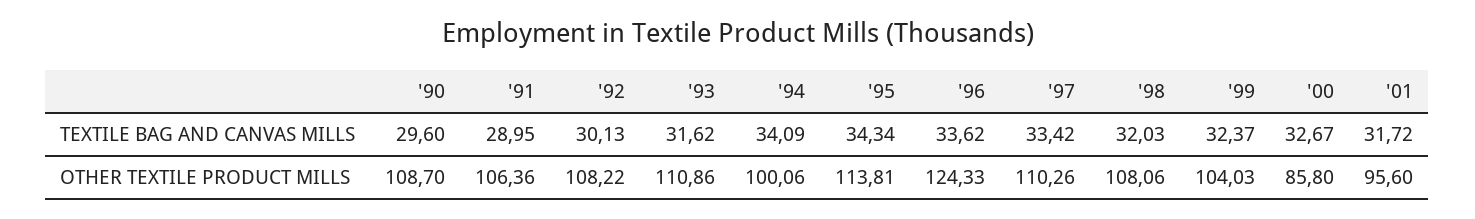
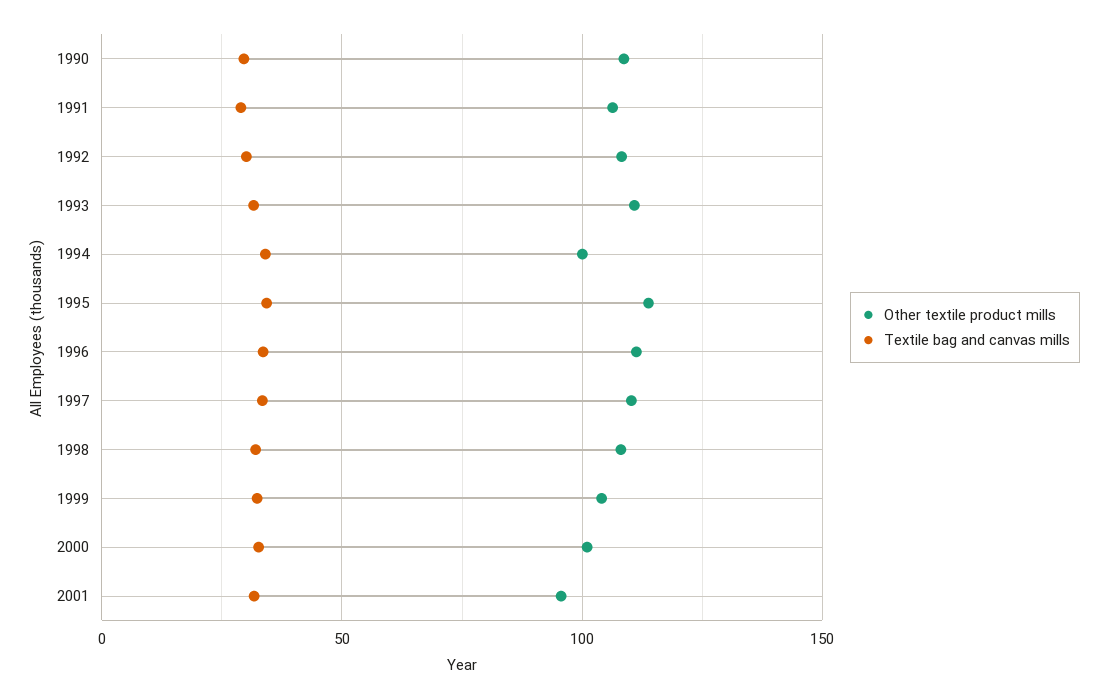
  {
    "TEXTILE BAG AND CANVAS MILLS": {
      "'90": 29.6,
      "'91": 28.95,
      "'92": 30.13,
      "'93": 31.62,
      "'94": 34.09,
      "'95": 34.34,
      "'96": 33.62,
      "'97": 33.42,
      "'98": 32.03,
      "'99": 32.37,
      "'00": 32.67,
      "'01": 31.72
    },
    "OTHER TEXTILE PRODUCT MILLS": {
      "'90": 108.7,
      "'91": 106.36,
      "'92": 108.22,
      "'93": 110.86,
      "'94": 100.06,
      "'95": 113.81,
-     "'96": 124.33,
+     "'96": 110,
      "'97": 110.26,
      "'98": 108.06,
      "'99": 104.03,
-     "'00": 85.8,
+     "'00": 100,
      "'01": 95.6
    }
  }

